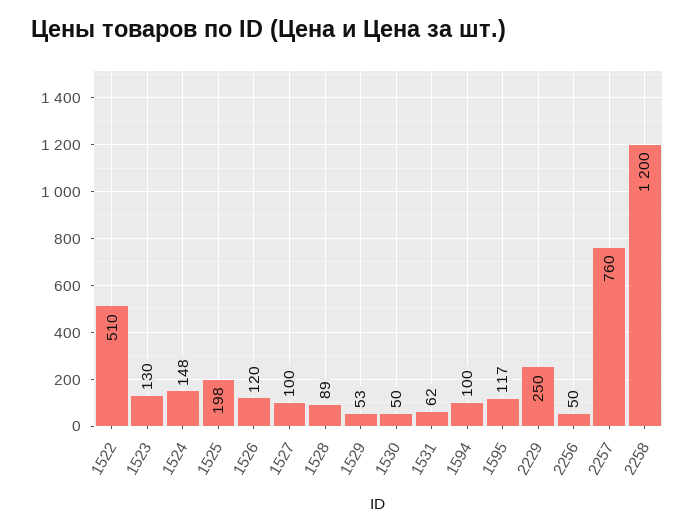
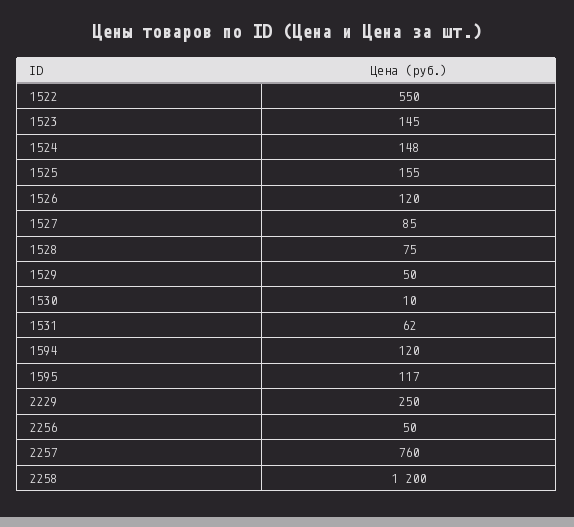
  {
-   "1522": 510,
+   "1522": 550,
-   "1523": 130,
+   "1523": 145,
    "1524": 148,
-   "1525": 198,
+   "1525": 155,
    "1526": 120,
-   "1527": 100,
+   "1527": 85,
-   "1528": 89,
+   "1528": 75,
-   "1529": 53,
+   "1529": 50,
-   "1530": 50,
+   "1530": 10,
    "1531": 62,
-   "1594": 100,
+   "1594": 120,
    "1595": 117,
    "2229": 250,
    "2256": 50,
    "2257": 760,
    "2258": 1200
  }

